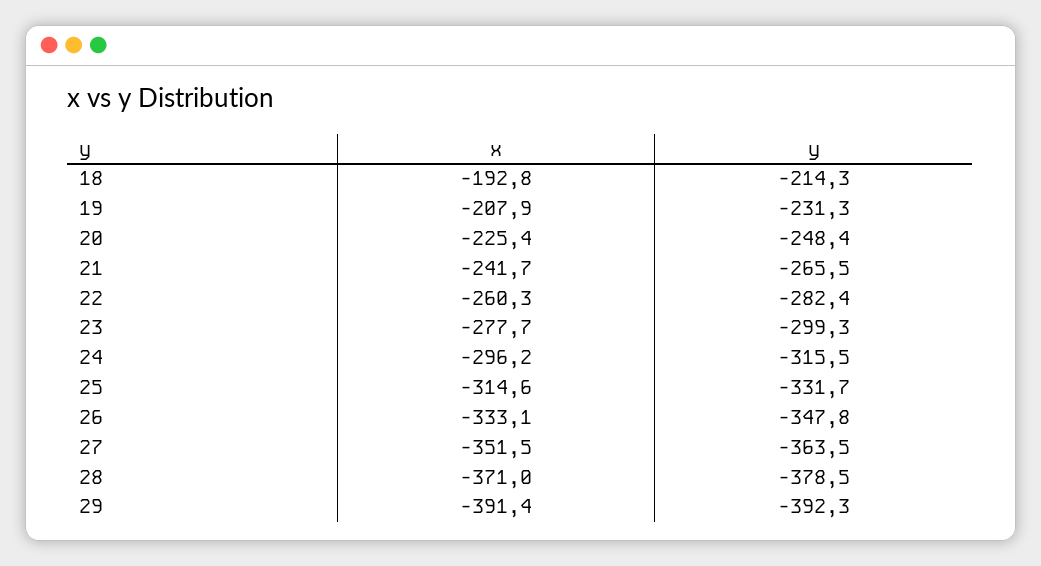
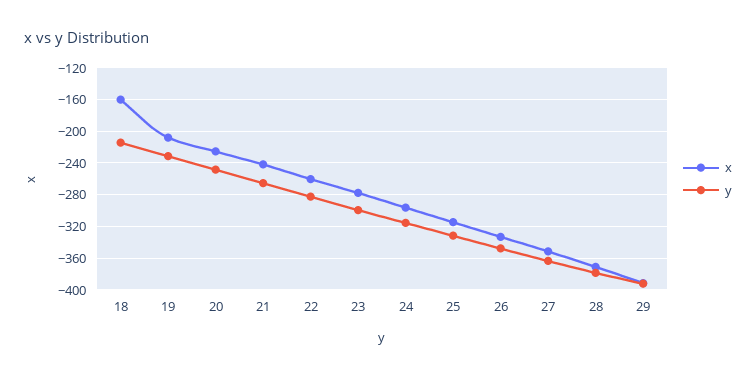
  {
    "x": {
-     "18": -192.8,
+     "18": -160,
      "19": -207.9,
      "20": -225.4,
      "21": -241.7,
      "22": -260.3,
      "23": -277.7,
      "24": -296.2,
      "25": -314.6,
      "26": -333.1,
      "27": -351.5,
      "28": -371,
      "29": -391.4
    },
    "y": {
      "18": -214.3,
      "19": -231.3,
      "20": -248.4,
      "21": -265.5,
      "22": -282.4,
      "23": -299.3,
      "24": -315.5,
      "25": -331.7,
      "26": -347.8,
      "27": -363.5,
      "28": -378.5,
      "29": -392.3
    }
  }

